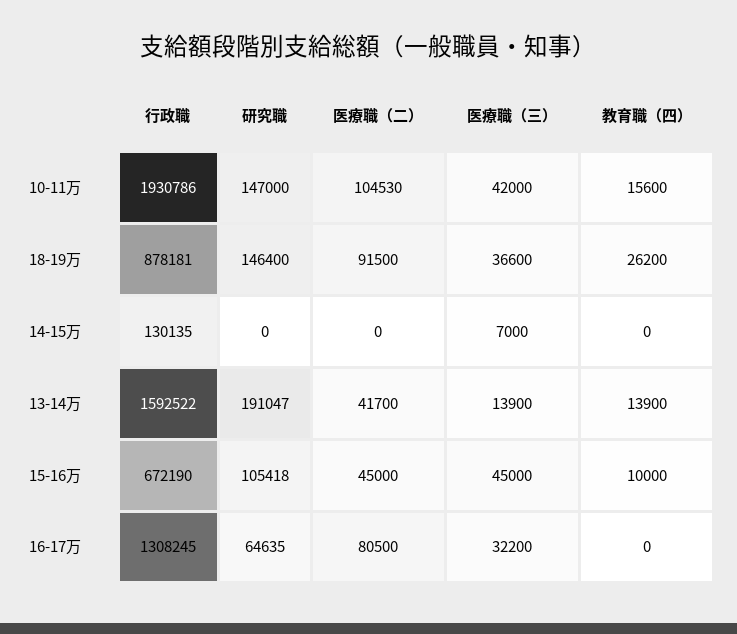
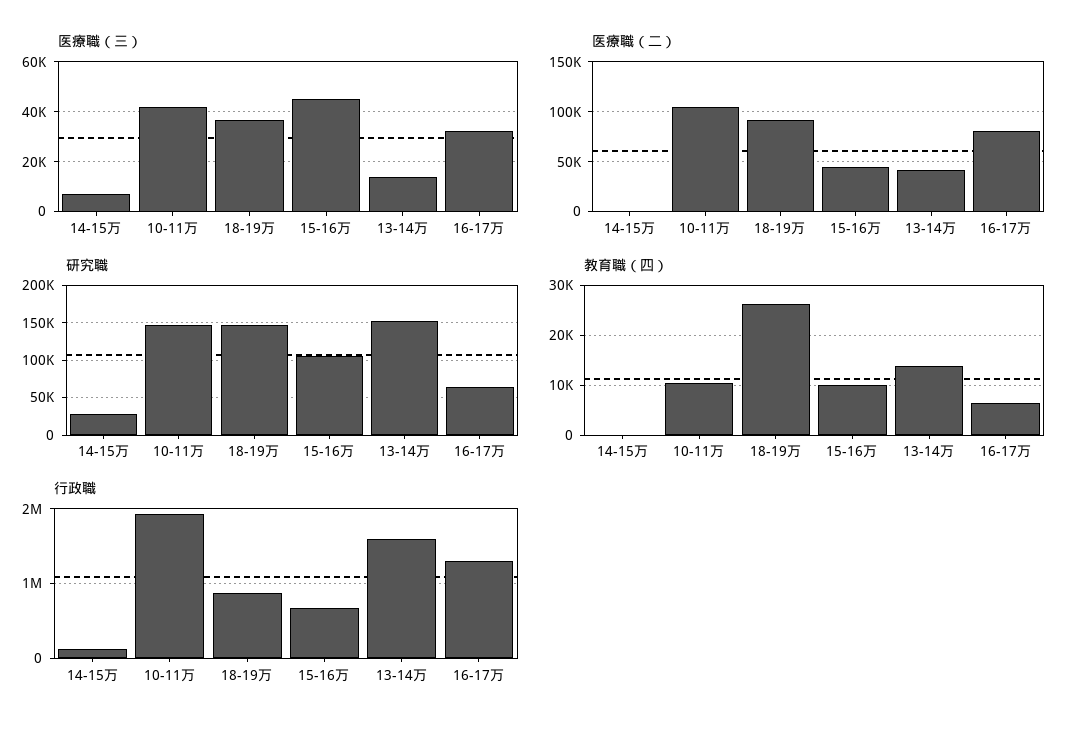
  {
    "行政職": {
      "10-11万": 1930786,
      "18-19万": 878181,
      "14-15万": 130135,
      "13-14万": 1592522,
      "15-16万": 672190,
      "16-17万": 1308245
    },
    "研究職": {
      "10-11万": 147000,
      "18-19万": 146400,
-     "14-15万": 0,
+     "14-15万": 30000,
-     "13-14万": 191047,
+     "13-14万": 150000,
      "15-16万": 105418,
      "16-17万": 64635
    },
    "医療職（二）": {
      "10-11万": 104530,
      "18-19万": 91500,
      "14-15万": 0,
      "13-14万": 41700,
      "15-16万": 45000,
      "16-17万": 80500
    },
    "医療職（三）": {
      "10-11万": 42000,
      "18-19万": 36600,
      "14-15万": 7000,
      "13-14万": 13900,
      "15-16万": 45000,
      "16-17万": 32200
    },
    "教育職（四）": {
-     "10-11万": 15600,
+     "10-11万": 10000,
      "18-19万": 26200,
      "14-15万": 0,
      "13-14万": 13900,
      "15-16万": 10000,
-     "16-17万": 0
+     "16-17万": 6000
    }
  }

